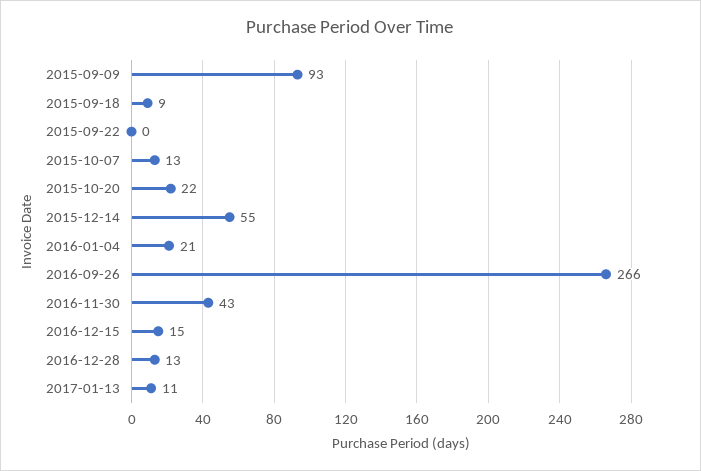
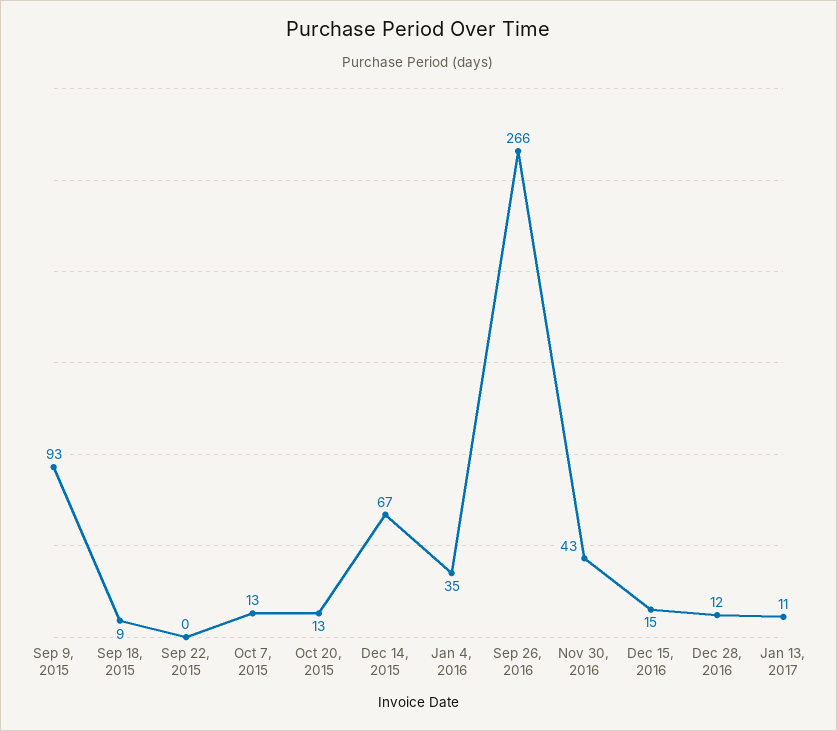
  {
    "2015-09-09": 93,
    "2015-09-18": 9,
    "2015-09-22": 0,
    "2015-10-07": 13,
-   "2015-10-20": 22,
+   "2015-10-20": 13,
-   "2015-12-14": 55,
+   "2015-12-14": 67,
-   "2016-01-04": 21,
+   "2016-01-04": 35,
    "2016-09-26": 266,
    "2016-11-30": 43,
    "2016-12-15": 15,
-   "2016-12-28": 13,
+   "2016-12-28": 12,
    "2017-01-13": 11
  }

